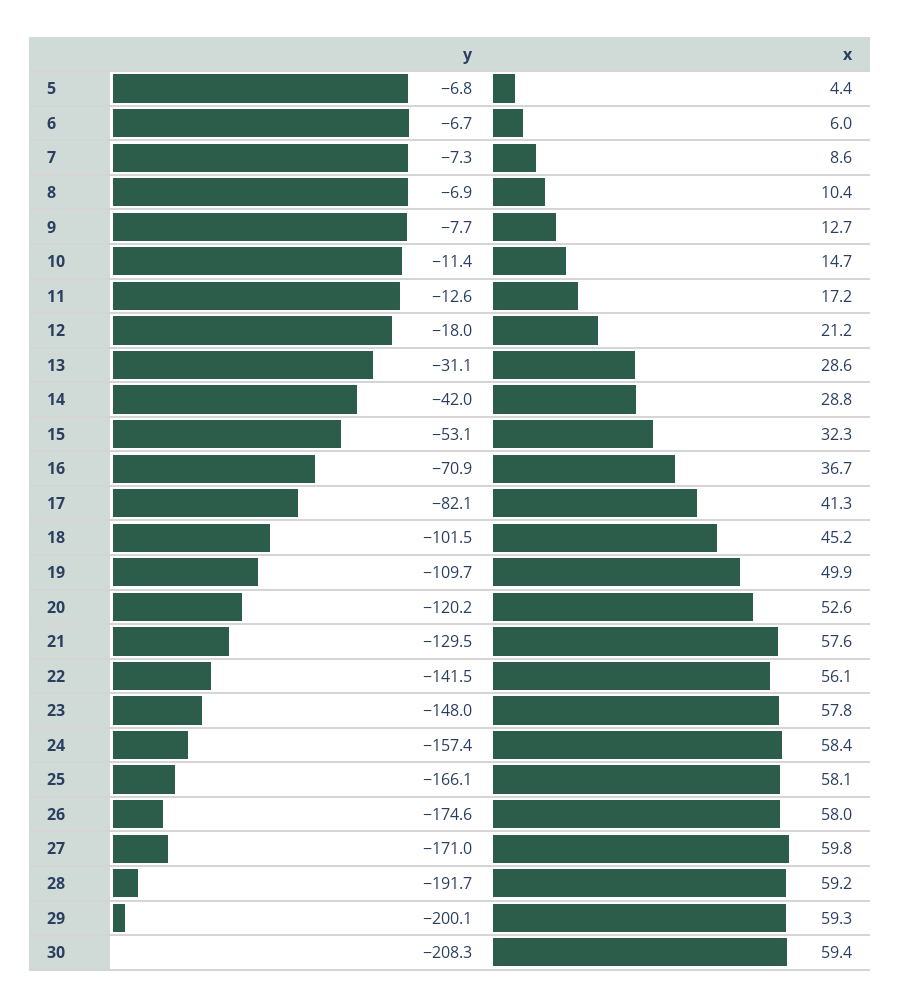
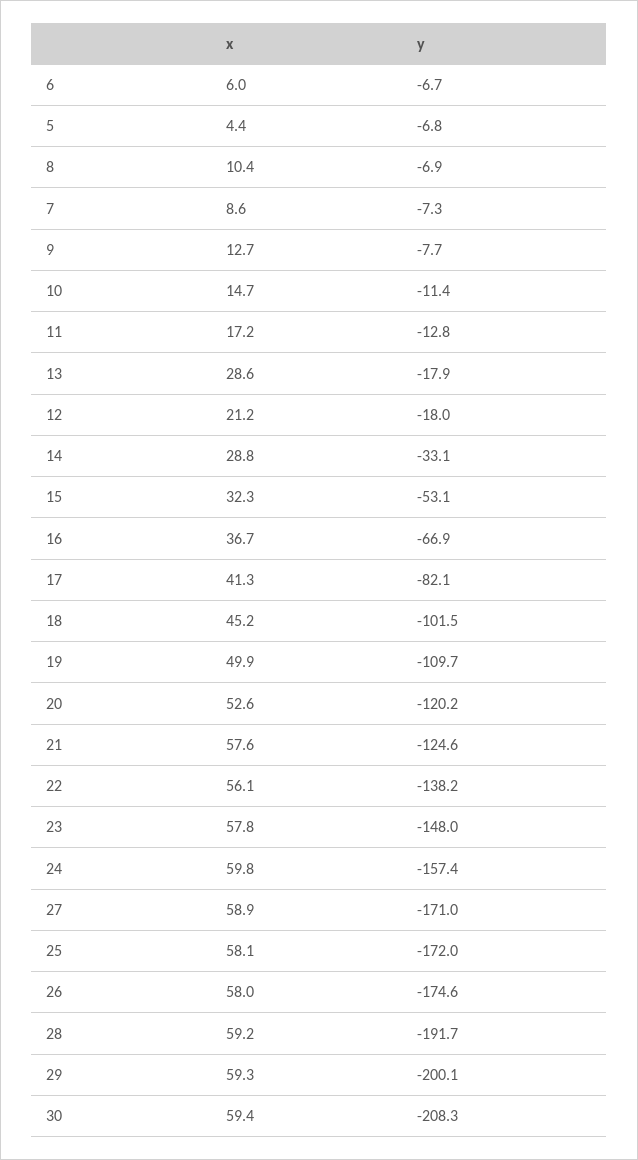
  {
    "y": {
      "5": -6.8,
      "6": -6.7,
      "7": -7.3,
      "8": -6.9,
      "9": -7.7,
      "10": -11.4,
-     "11": -12.6,
+     "11": -12.8,
      "12": -18,
-     "13": -31.1,
+     "13": -17.9,
-     "14": -42,
+     "14": -33.1,
      "15": -53.1,
-     "16": -70.9,
+     "16": -66.9,
      "17": -82.1,
      "18": -101.5,
      "19": -109.7,
      "20": -120.2,
-     "21": -129.5,
+     "21": -124.6,
-     "22": -141.5,
+     "22": -138.2,
      "23": -148,
      "24": -157.4,
-     "25": -166.1,
+     "25": -172,
      "26": -174.6,
      "27": -171,
      "28": -191.7,
      "29": -200.1,
      "30": -208.3
    },
    "x": {
      "5": 4.4,
      "6": 6,
      "7": 8.6,
      "8": 10.4,
      "9": 12.7,
      "10": 14.7,
      "11": 17.2,
      "12": 21.2,
      "13": 28.6,
      "14": 28.8,
      "15": 32.3,
      "16": 36.7,
      "17": 41.3,
      "18": 45.2,
      "19": 49.9,
      "20": 52.6,
      "21": 57.6,
      "22": 56.1,
      "23": 57.8,
-     "24": 58.4,
+     "24": 59.8,
      "25": 58.1,
      "26": 58,
-     "27": 59.8,
+     "27": 58.9,
      "28": 59.2,
      "29": 59.3,
      "30": 59.4
    }
  }

